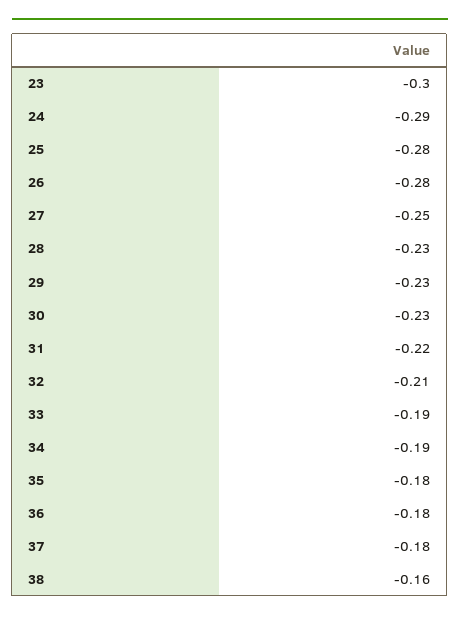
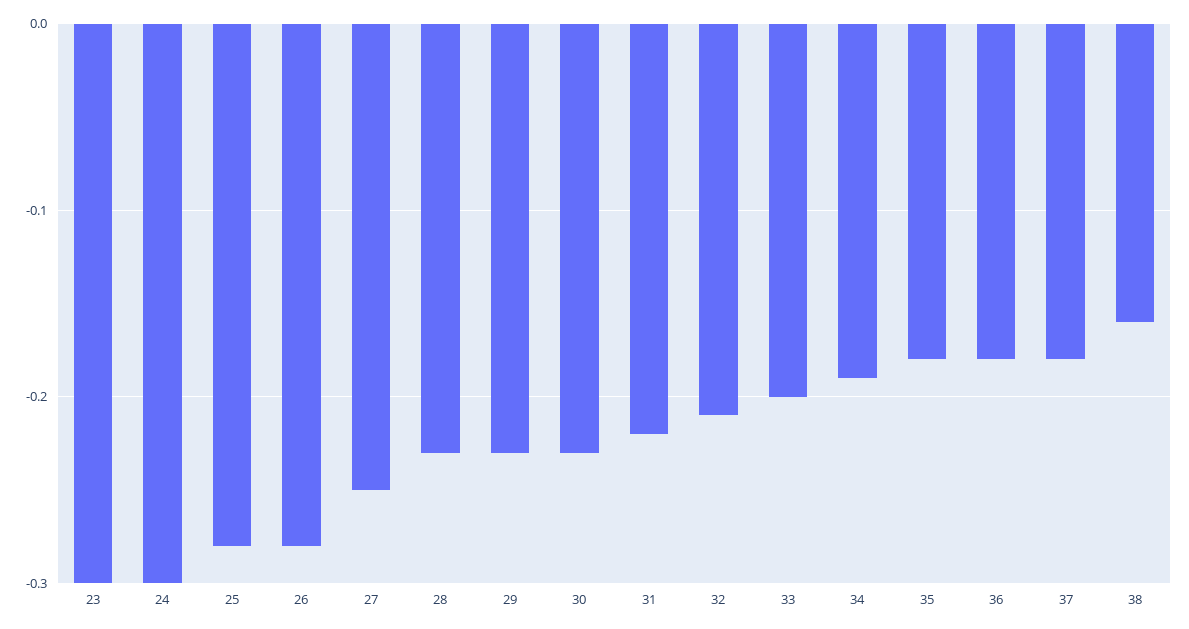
  {
    "23": -0.3,
-   "24": -0.29,
+   "24": -0.3,
    "25": -0.28,
    "26": -0.28,
    "27": -0.25,
    "28": -0.23,
    "29": -0.23,
    "30": -0.23,
    "31": -0.22,
    "32": -0.21,
-   "33": -0.19,
+   "33": -0.2,
    "34": -0.19,
    "35": -0.18,
    "36": -0.18,
    "37": -0.18,
    "38": -0.16
  }

